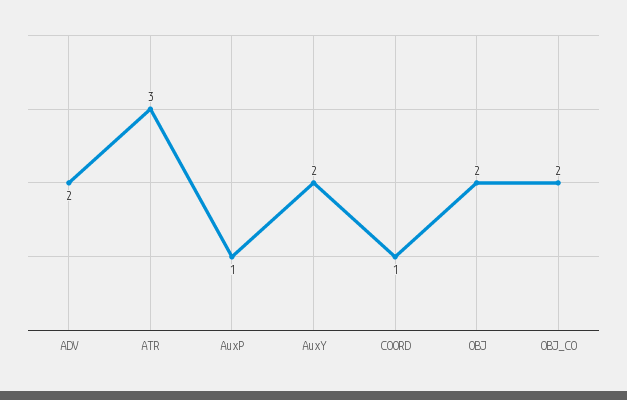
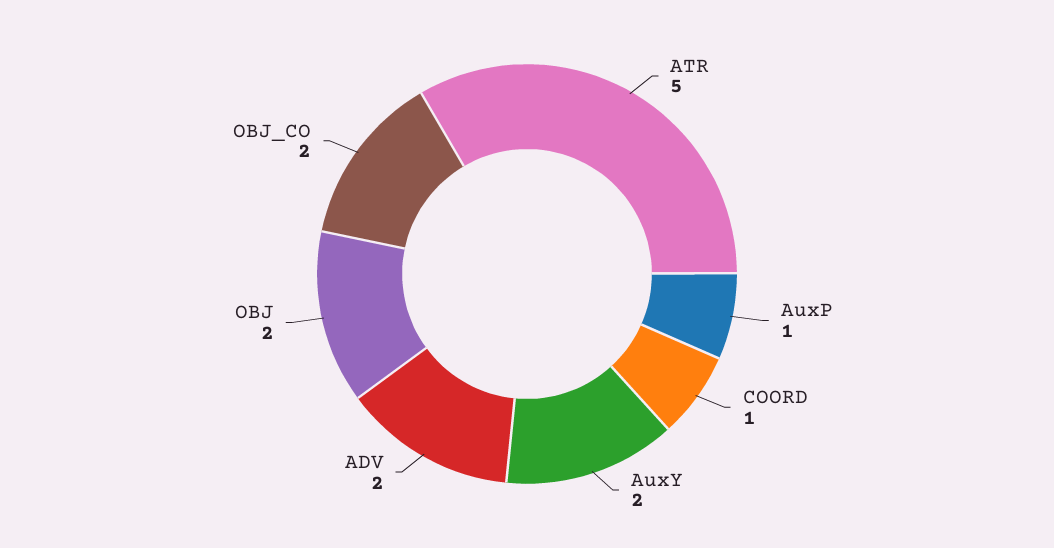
  {
    "ADV": 2,
-   "ATR": 3,
+   "ATR": 5,
    "AuxP": 1,
    "AuxY": 2,
    "COORD": 1,
    "OBJ": 2,
    "OBJ_CO": 2
  }

